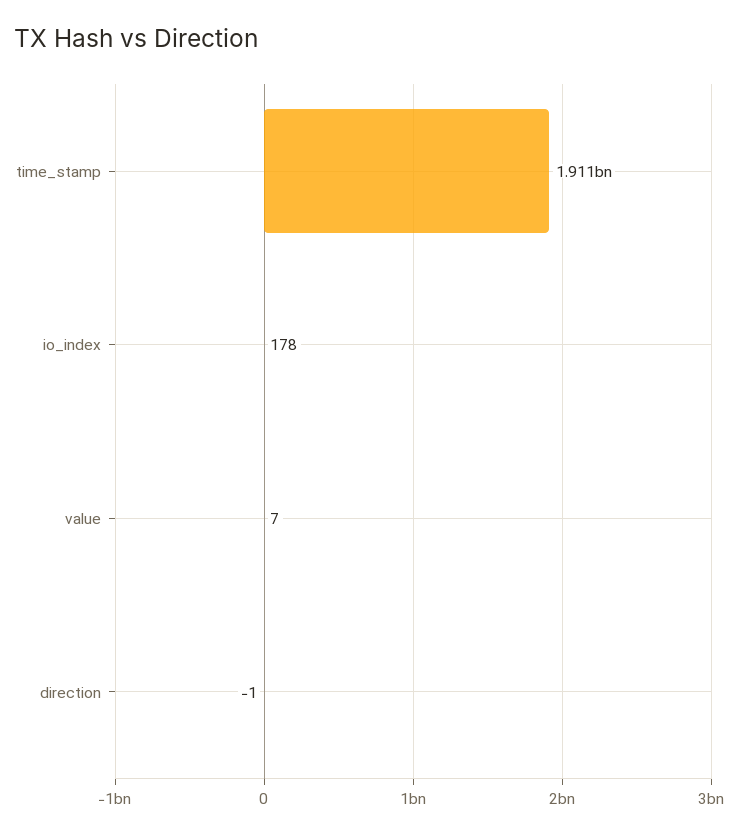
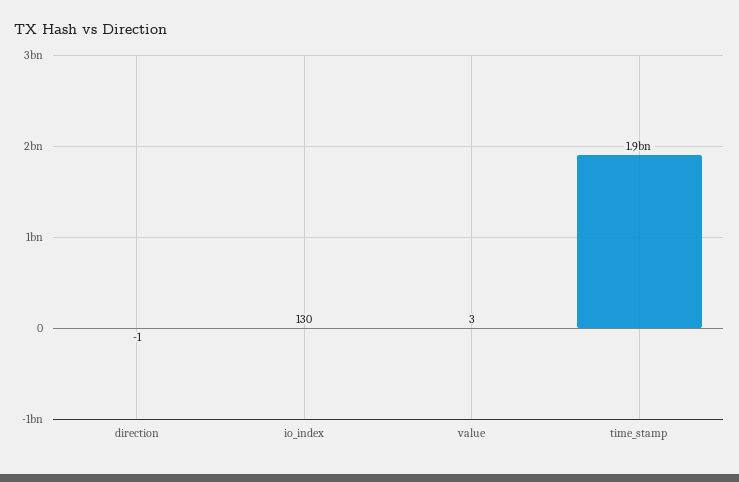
  {
    "time_stamp": 1911000000,
-   "io_index": 178,
+   "io_index": 130,
-   "value": 7,
+   "value": 3,
    "direction": -1
  }

